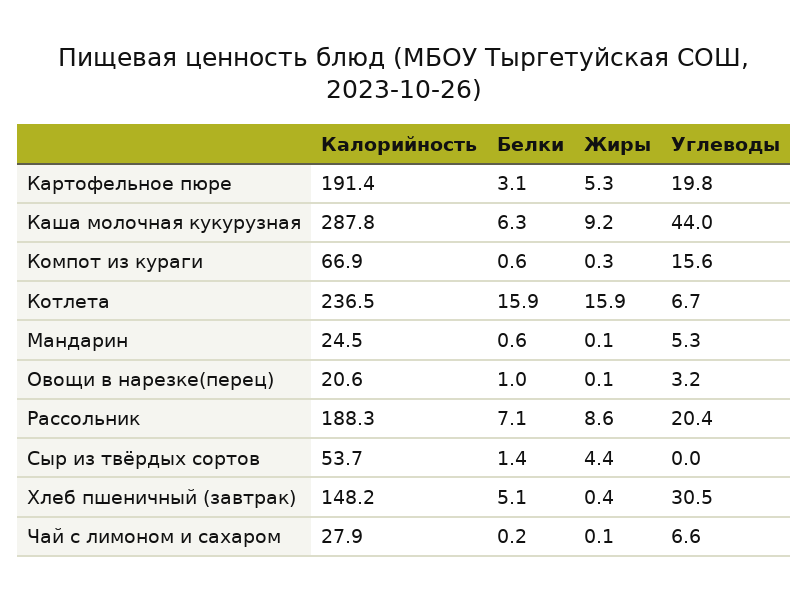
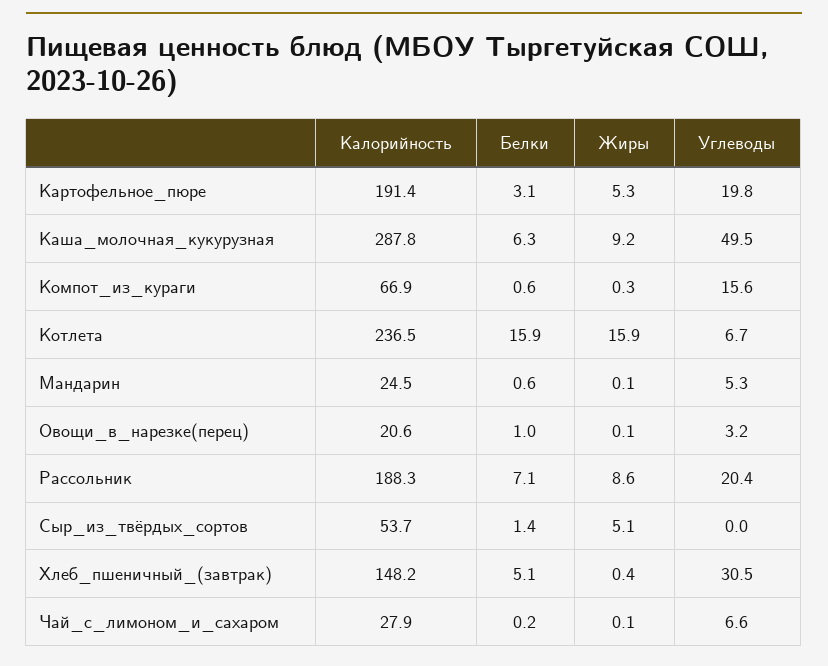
  {
    "Калорийность": {
      "Картофельное пюре": 191.4,
      "Каша молочная кукурузная": 287.8,
      "Компот из кураги": 66.9,
      "Котлета": 236.5,
      "Мандарин": 24.5,
      "Овощи в нарезке(перец)": 20.6,
      "Рассольник": 188.3,
      "Сыр из твёрдых сортов": 53.7,
      "Хлеб пшеничный (завтрак)": 148.2,
      "Чай с лимоном и сахаром": 27.9
    },
    "Белки": {
      "Картофельное пюре": 3.1,
      "Каша молочная кукурузная": 6.3,
      "Компот из кураги": 0.6,
      "Котлета": 15.9,
      "Мандарин": 0.6,
      "Овощи в нарезке(перец)": 1,
      "Рассольник": 7.1,
      "Сыр из твёрдых сортов": 1.4,
      "Хлеб пшеничный (завтрак)": 5.1,
      "Чай с лимоном и сахаром": 0.2
    },
    "Жиры": {
      "Картофельное пюре": 5.3,
      "Каша молочная кукурузная": 9.2,
      "Компот из кураги": 0.3,
      "Котлета": 15.9,
      "Мандарин": 0.1,
      "Овощи в нарезке(перец)": 0.1,
      "Рассольник": 8.6,
-     "Сыр из твёрдых сортов": 4.4,
+     "Сыр из твёрдых сортов": 5.1,
      "Хлеб пшеничный (завтрак)": 0.4,
      "Чай с лимоном и сахаром": 0.1
    },
    "Углеводы": {
      "Картофельное пюре": 19.8,
-     "Каша молочная кукурузная": 44,
+     "Каша молочная кукурузная": 49.5,
      "Компот из кураги": 15.6,
      "Котлета": 6.7,
      "Мандарин": 5.3,
      "Овощи в нарезке(перец)": 3.2,
      "Рассольник": 20.4,
      "Сыр из твёрдых сортов": 0,
      "Хлеб пшеничный (завтрак)": 30.5,
      "Чай с лимоном и сахаром": 6.6
    }
  }

